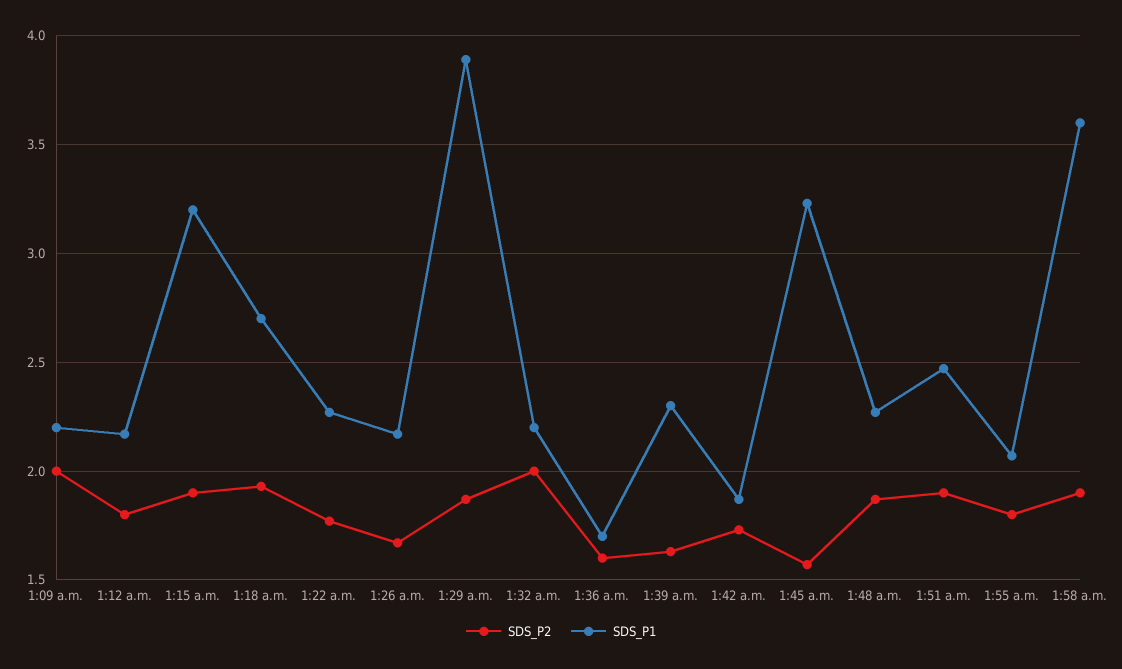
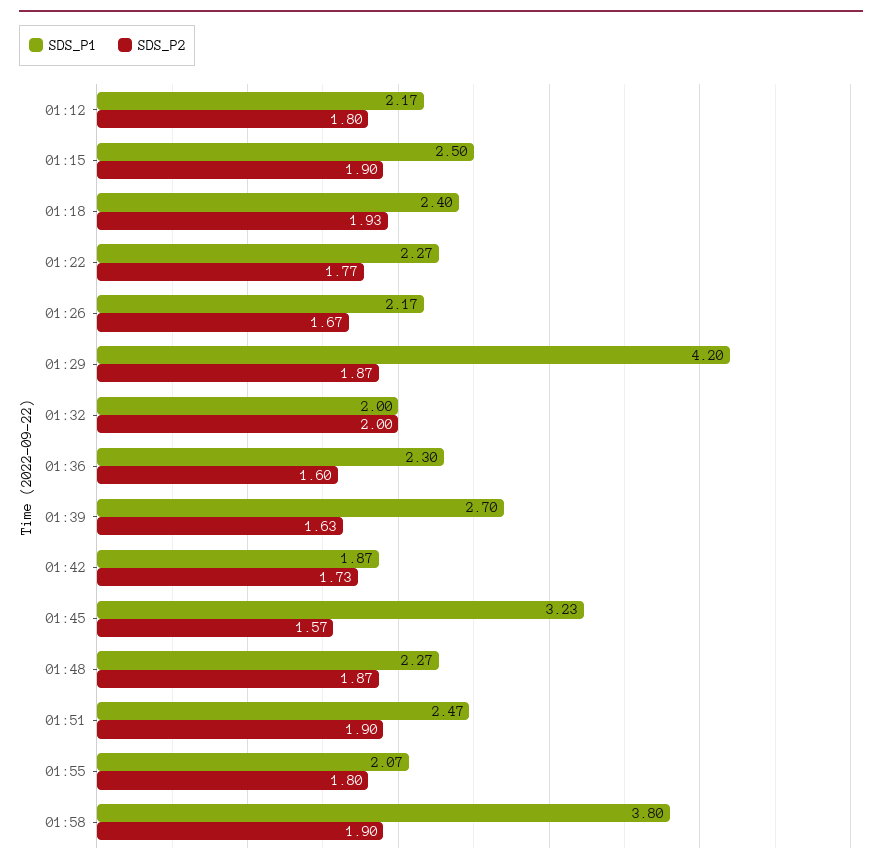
  {
    "SDS_P2": {
-     "1:09 a.m.": 2,
      "1:12 a.m.": 1.8,
      "1:15 a.m.": 1.9,
      "1:18 a.m.": 1.93,
      "1:22 a.m.": 1.77,
      "1:26 a.m.": 1.67,
      "1:29 a.m.": 1.87,
      "1:32 a.m.": 2,
      "1:36 a.m.": 1.6,
      "1:39 a.m.": 1.63,
      "1:42 a.m.": 1.73,
      "1:45 a.m.": 1.57,
      "1:48 a.m.": 1.87,
      "1:51 a.m.": 1.9,
      "1:55 a.m.": 1.8,
      "1:58 a.m.": 1.9
    },
    "SDS_P1": {
-     "1:09 a.m.": 2.2,
      "1:12 a.m.": 2.17,
-     "1:15 a.m.": 3.2,
+     "1:15 a.m.": 2.5,
-     "1:18 a.m.": 2.7,
+     "1:18 a.m.": 2.4,
      "1:22 a.m.": 2.27,
      "1:26 a.m.": 2.17,
-     "1:29 a.m.": 3.9,
+     "1:29 a.m.": 4.2,
-     "1:32 a.m.": 2.2,
+     "1:32 a.m.": 2,
-     "1:36 a.m.": 1.7,
+     "1:36 a.m.": 2.3,
-     "1:39 a.m.": 2.3,
+     "1:39 a.m.": 2.7,
      "1:42 a.m.": 1.87,
      "1:45 a.m.": 3.23,
      "1:48 a.m.": 2.27,
      "1:51 a.m.": 2.47,
      "1:55 a.m.": 2.07,
-     "1:58 a.m.": 3.6
+     "1:58 a.m.": 3.8
    }
  }

